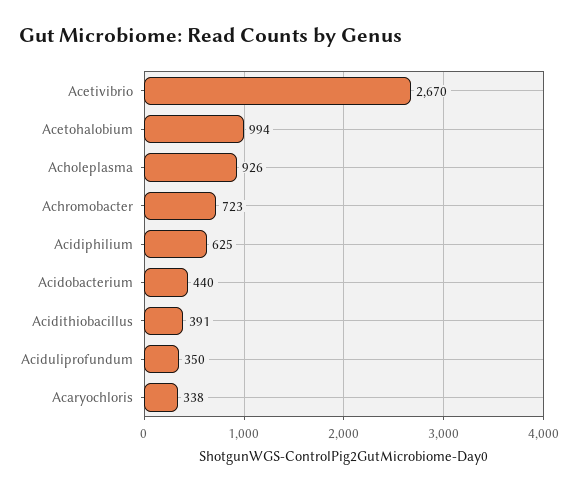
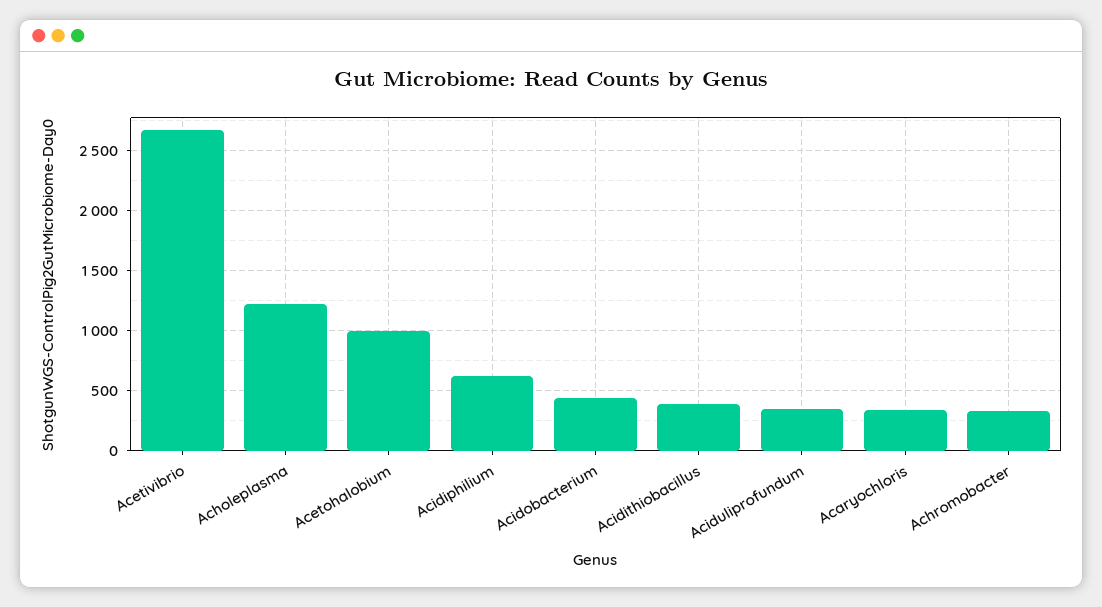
  {
    "Acetivibrio": 2670,
    "Acetohalobium": 994,
-   "Acholeplasma": 926,
+   "Acholeplasma": 1200,
-   "Achromobacter": 723,
+   "Achromobacter": 300,
    "Acidiphilium": 625,
    "Acidobacterium": 440,
    "Acidithiobacillus": 391,
    "Aciduliprofundum": 350,
    "Acaryochloris": 338
  }

